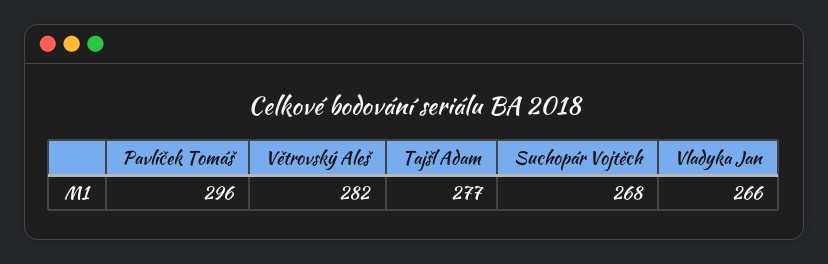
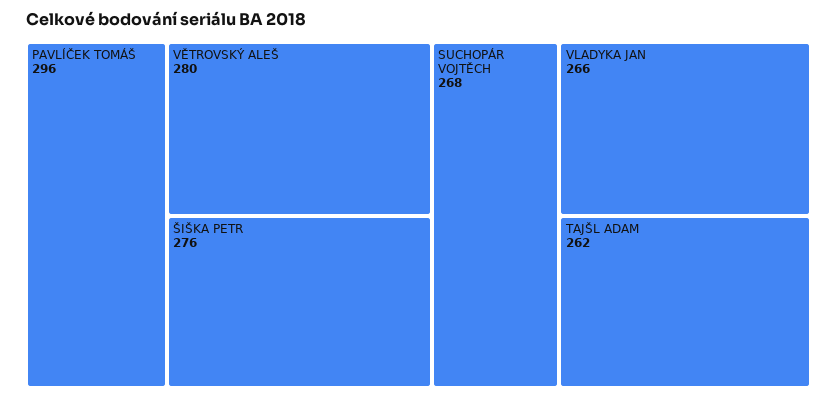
  {
    "Pavlíček Tomáš": 296,
-   "Větrovský Aleš": 282,
+   "Větrovský Aleš": 280,
-   "Tajšl Adam": 277,
+   "Tajšl Adam": 262,
    "Suchopár Vojtěch": 268,
-   "Vladyka Jan": 266
+   "Vladyka Jan": 266,
+   "ŠIŠKA PETR": 276
  }

